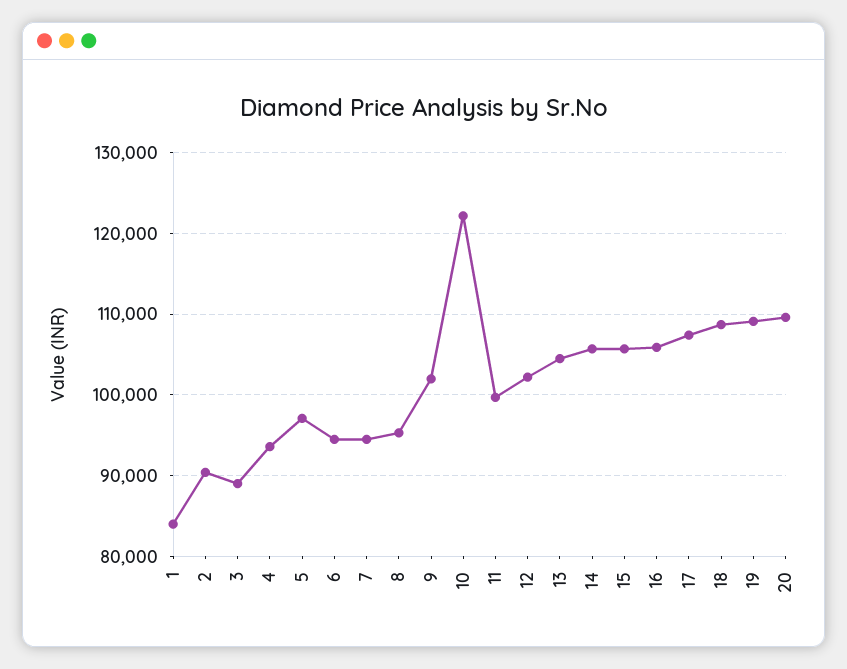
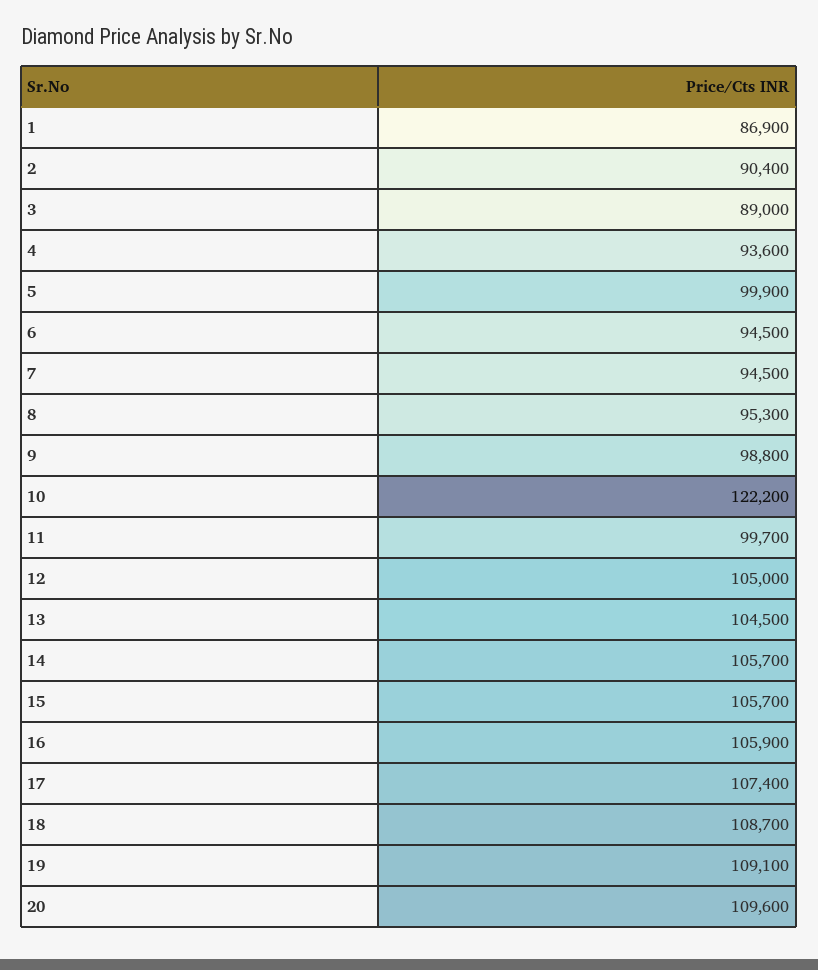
  {
-   "1": 84000,
+   "1": 86900,
    "2": 90400,
    "3": 89000,
    "4": 93600,
-   "5": 97000,
+   "5": 99900,
    "6": 94500,
    "7": 94500,
    "8": 95300,
-   "9": 102000,
+   "9": 98800,
    "10": 122200,
    "11": 99700,
-   "12": 102000,
+   "12": 105000,
    "13": 104500,
    "14": 105700,
    "15": 105700,
    "16": 105900,
    "17": 107400,
    "18": 108700,
    "19": 109100,
    "20": 109600
  }

